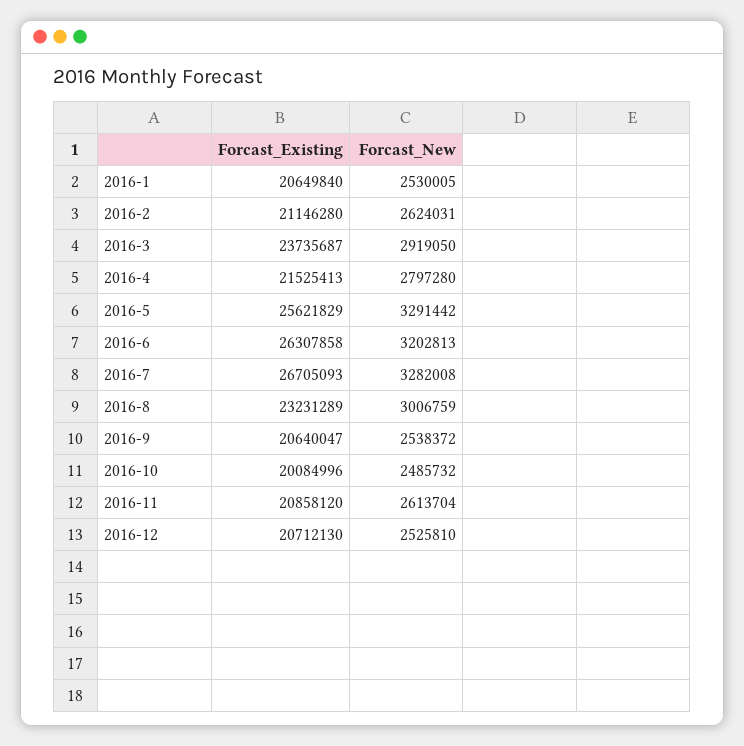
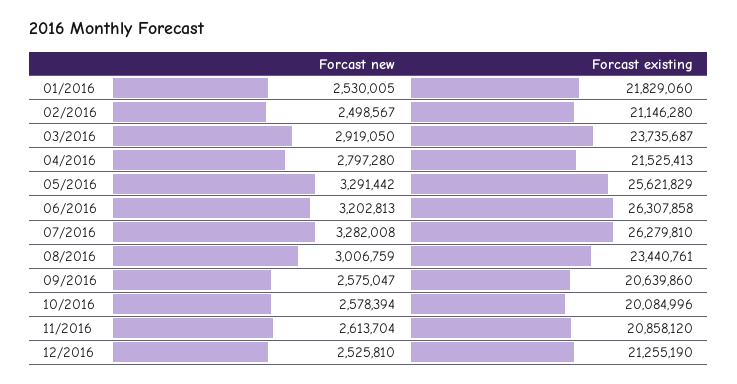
  {
    "Forcast_Existing": {
-     "2016-1": 20649840,
+     "2016-1": 21829060,
      "2016-2": 21146280,
      "2016-3": 23735687,
      "2016-4": 21525413,
      "2016-5": 25621829,
      "2016-6": 26307858,
-     "2016-7": 26705093,
+     "2016-7": 26279810,
-     "2016-8": 23231289,
+     "2016-8": 23440761,
-     "2016-9": 20640047,
+     "2016-9": 20639860,
      "2016-10": 20084996,
      "2016-11": 20858120,
-     "2016-12": 20712130
+     "2016-12": 21255190
    },
    "Forcast_New": {
      "2016-1": 2530005,
-     "2016-2": 2624031,
+     "2016-2": 2498567,
      "2016-3": 2919050,
      "2016-4": 2797280,
      "2016-5": 3291442,
      "2016-6": 3202813,
      "2016-7": 3282008,
      "2016-8": 3006759,
-     "2016-9": 2538372,
+     "2016-9": 2575047,
-     "2016-10": 2485732,
+     "2016-10": 2578394,
      "2016-11": 2613704,
      "2016-12": 2525810
    }
  }

